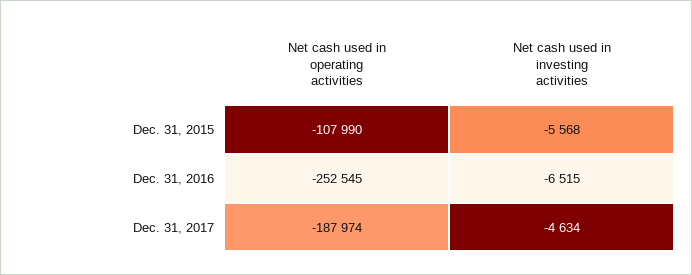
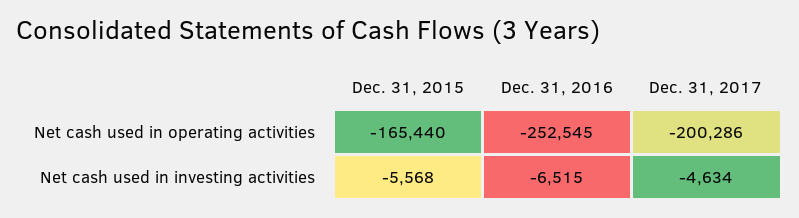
  {
    "Net cash used in operating activities": {
-     "Dec. 31, 2015": -107990,
+     "Dec. 31, 2015": -165440,
      "Dec. 31, 2016": -252545,
-     "Dec. 31, 2017": -187974
+     "Dec. 31, 2017": -200286
    },
    "Net cash used in investing activities": {
      "Dec. 31, 2015": -5568,
      "Dec. 31, 2016": -6515,
      "Dec. 31, 2017": -4634
    }
  }

